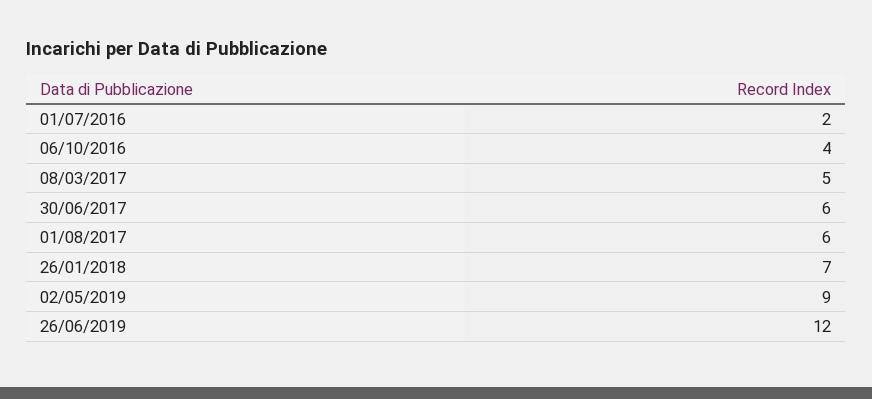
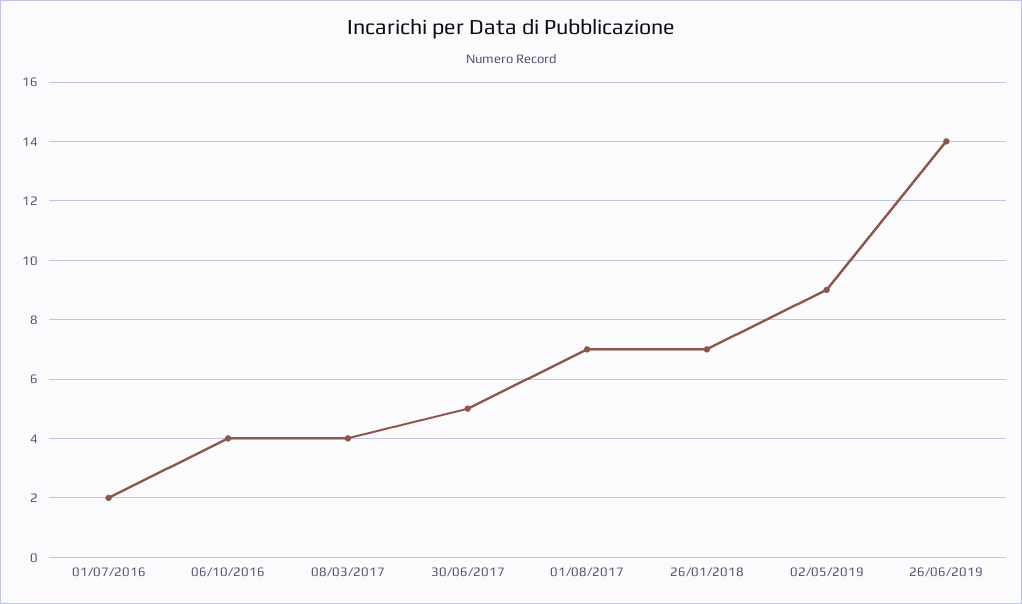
  {
    "01/07/2016": 2,
    "06/10/2016": 4,
-   "08/03/2017": 5,
+   "08/03/2017": 4,
-   "30/06/2017": 6,
+   "30/06/2017": 5,
-   "01/08/2017": 6,
+   "01/08/2017": 7,
    "26/01/2018": 7,
    "02/05/2019": 9,
-   "26/06/2019": 12
+   "26/06/2019": 14
  }

